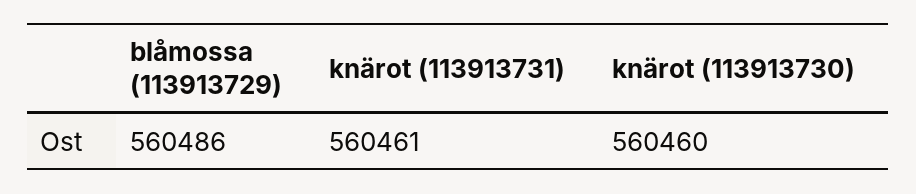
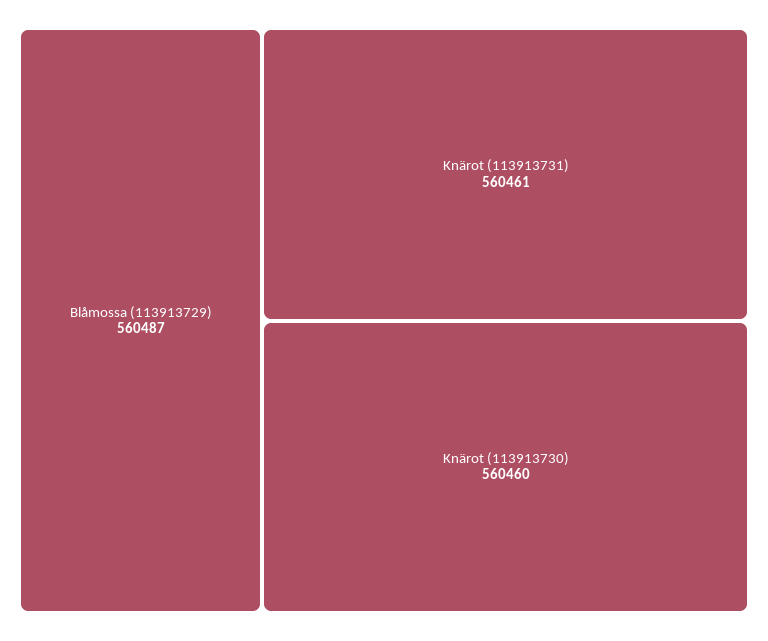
  {
-   "blåmossa (113913729)": 560486,
+   "blåmossa (113913729)": 560487,
    "knärot (113913731)": 560461,
    "knärot (113913730)": 560460
  }

